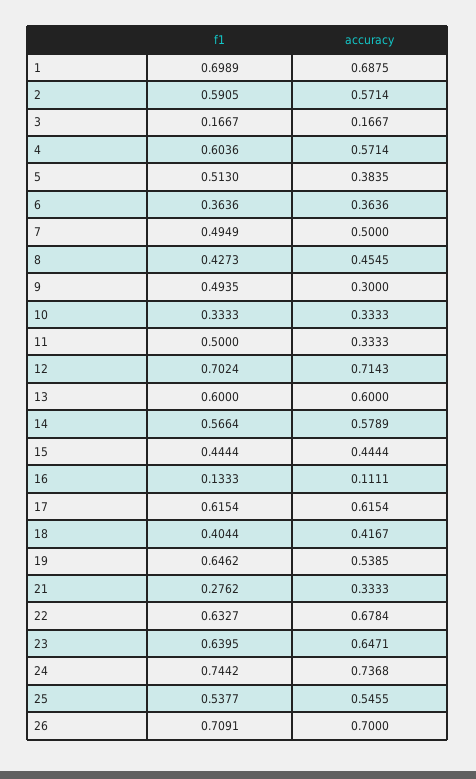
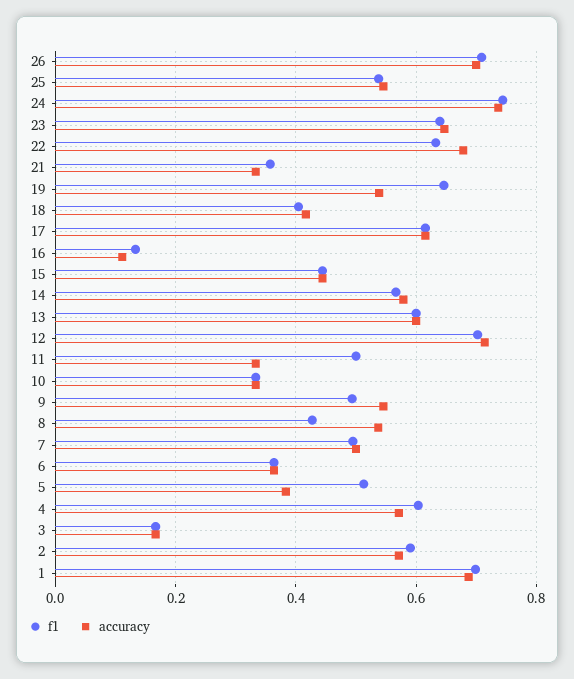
  {
    "f1": {
      "1": 0.6989,
      "2": 0.5905,
      "3": 0.1667,
      "4": 0.6036,
      "5": 0.513,
      "6": 0.3636,
      "7": 0.4949,
      "8": 0.4273,
      "9": 0.4935,
      "10": 0.3333,
      "11": 0.5,
      "12": 0.7024,
      "13": 0.6,
      "14": 0.5664,
      "15": 0.4444,
      "16": 0.1333,
      "17": 0.6154,
      "18": 0.4044,
      "19": 0.6462,
-     "21": 0.2762,
+     "21": 0.36,
      "22": 0.6327,
      "23": 0.6395,
      "24": 0.7442,
      "25": 0.5377,
      "26": 0.7091
    },
    "accuracy": {
      "1": 0.6875,
      "2": 0.5714,
      "3": 0.1667,
      "4": 0.5714,
      "5": 0.3835,
      "6": 0.3636,
      "7": 0.5,
-     "8": 0.4545,
+     "8": 0.54,
-     "9": 0.3,
+     "9": 0.54,
      "10": 0.3333,
      "11": 0.3333,
      "12": 0.7143,
      "13": 0.6,
      "14": 0.5789,
      "15": 0.4444,
      "16": 0.1111,
      "17": 0.6154,
      "18": 0.4167,
      "19": 0.5385,
      "21": 0.3333,
      "22": 0.6784,
      "23": 0.6471,
      "24": 0.7368,
      "25": 0.5455,
      "26": 0.7
    }
  }

